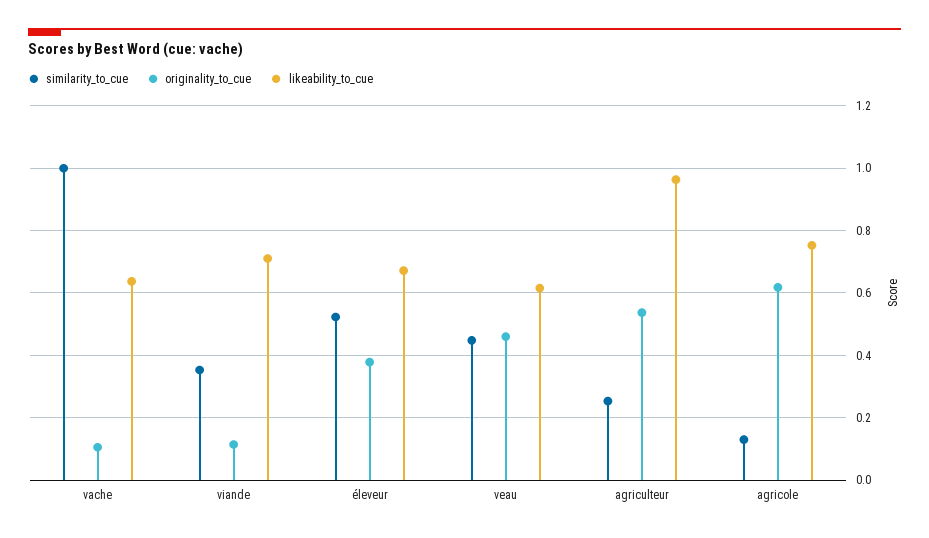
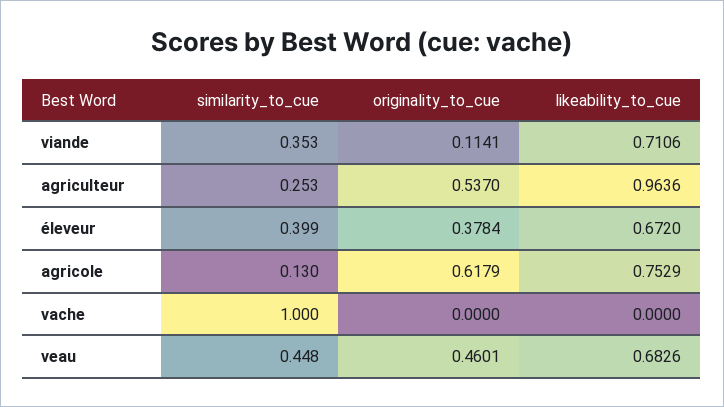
  {
    "similarity_to_cue": {
      "vache": 1,
      "viande": 0.353,
-     "éleveur": 0.52,
+     "éleveur": 0.399,
      "veau": 0.448,
      "agriculteur": 0.253,
      "agricole": 0.13
    },
    "originality_to_cue": {
-     "vache": 0.1,
+     "vache": 0,
      "viande": 0.1141,
      "éleveur": 0.3784,
      "veau": 0.4601,
      "agriculteur": 0.537,
      "agricole": 0.6179
    },
    "likeability_to_cue": {
-     "vache": 0.64,
+     "vache": 0,
      "viande": 0.7106,
      "éleveur": 0.672,
-     "veau": 0.62,
+     "veau": 0.6826,
      "agriculteur": 0.9636,
      "agricole": 0.7529
    }
  }

